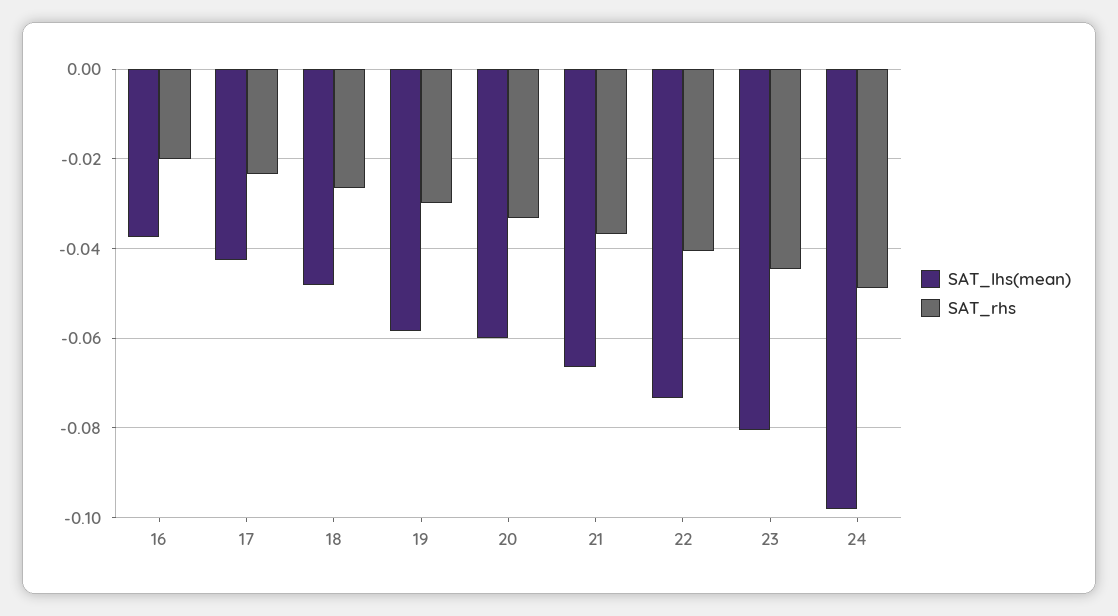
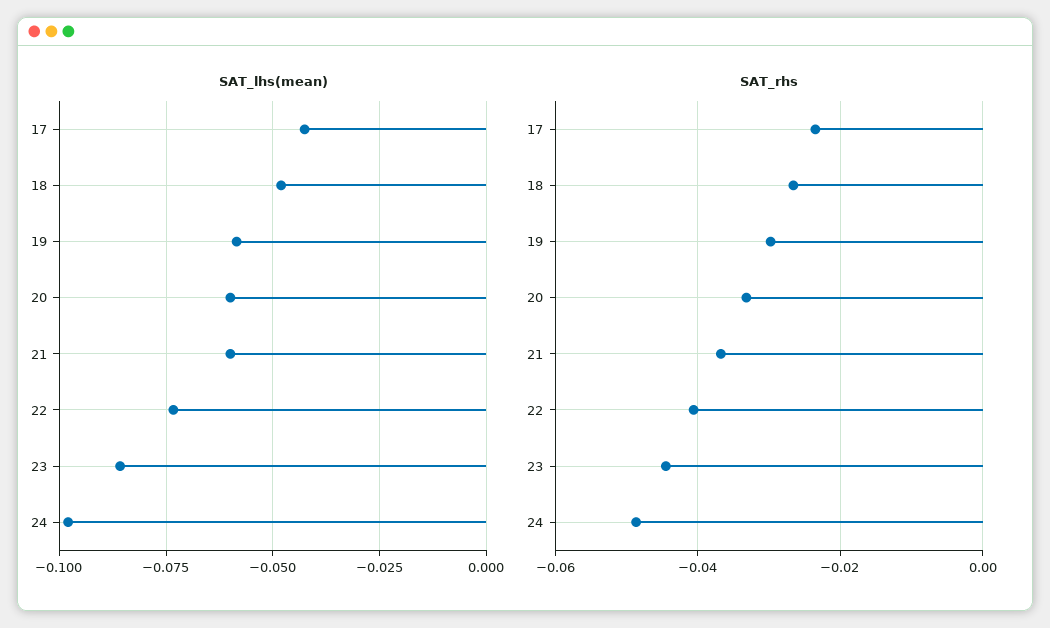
  {
    "SAT_lhs(mean)": {
-     "16": -0.038,
      "17": -0.042,
      "18": -0.048,
      "19": -0.058,
      "20": -0.06,
-     "21": -0.066,
+     "21": -0.06,
      "22": -0.074,
-     "23": -0.08,
+     "23": -0.085,
      "24": -0.098
    },
    "SAT_rhs": {
-     "16": -0.02,
      "17": -0.024,
      "18": -0.026,
      "19": -0.03,
      "20": -0.034,
      "21": -0.036,
      "22": -0.04,
      "23": -0.044,
      "24": -0.048
    }
  }

